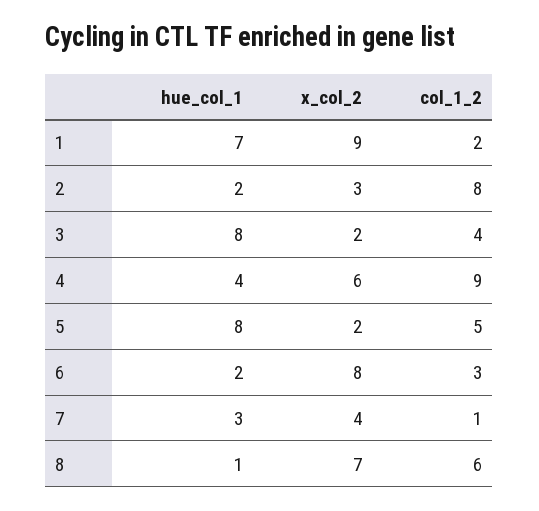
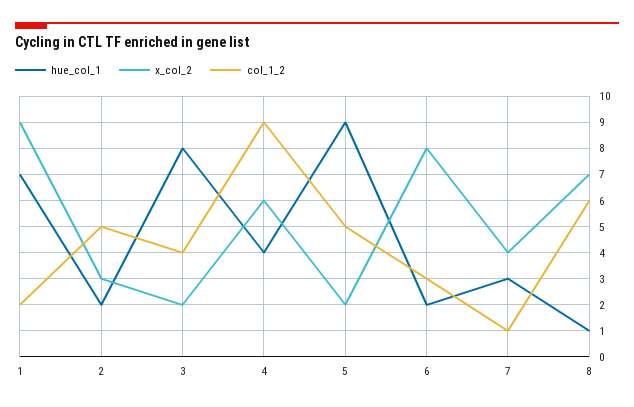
  {
    "hue_col_1": {
      "1": 7,
      "2": 2,
      "3": 8,
      "4": 4,
-     "5": 8,
+     "5": 9,
      "6": 2,
      "7": 3,
      "8": 1
    },
    "x_col_2": {
      "1": 9,
      "2": 3,
      "3": 2,
      "4": 6,
      "5": 2,
      "6": 8,
      "7": 4,
      "8": 7
    },
    "col_1_2": {
      "1": 2,
-     "2": 8,
+     "2": 5,
      "3": 4,
      "4": 9,
      "5": 5,
      "6": 3,
      "7": 1,
      "8": 6
    }
  }

